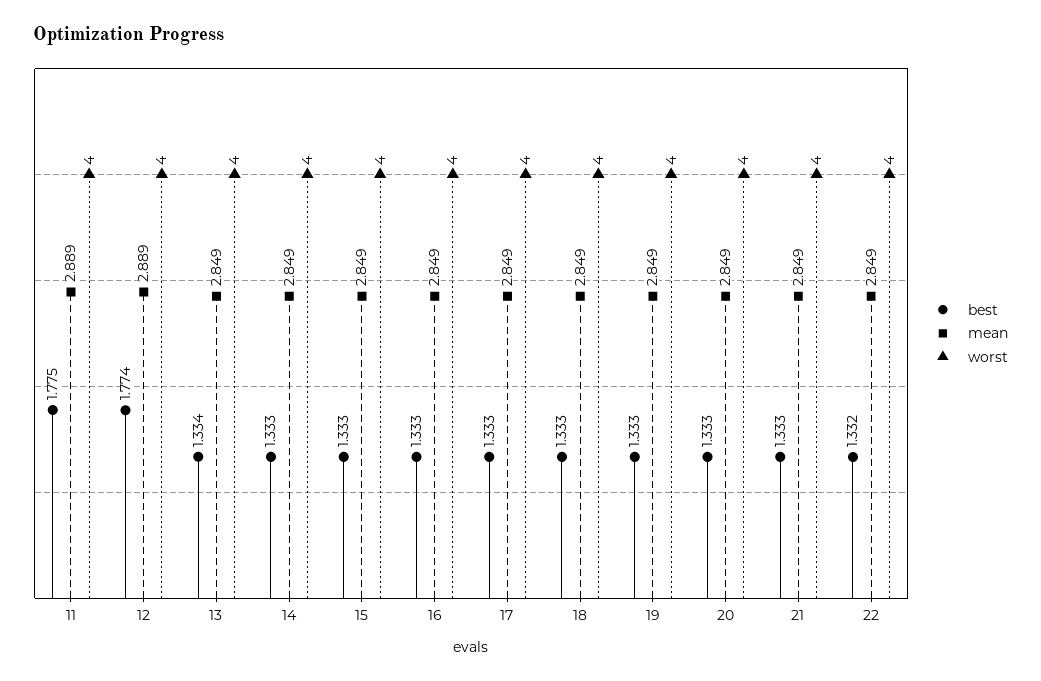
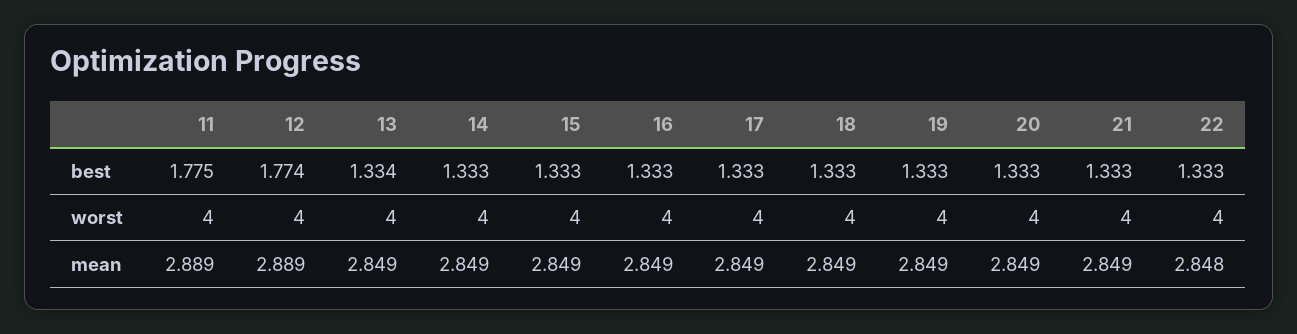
  {
    "best": {
      "11": 1.775,
      "12": 1.774,
      "13": 1.334,
      "14": 1.333,
      "15": 1.333,
      "16": 1.333,
      "17": 1.333,
      "18": 1.333,
      "19": 1.333,
      "20": 1.333,
      "21": 1.333,
-     "22": 1.332
+     "22": 1.333
    },
    "mean": {
      "11": 2.889,
      "12": 2.889,
      "13": 2.849,
      "14": 2.849,
      "15": 2.849,
      "16": 2.849,
      "17": 2.849,
      "18": 2.849,
      "19": 2.849,
      "20": 2.849,
      "21": 2.849,
-     "22": 2.849
+     "22": 2.848
    },
    "worst": {
      "11": 4,
      "12": 4,
      "13": 4,
      "14": 4,
      "15": 4,
      "16": 4,
      "17": 4,
      "18": 4,
      "19": 4,
      "20": 4,
      "21": 4,
      "22": 4
    }
  }

